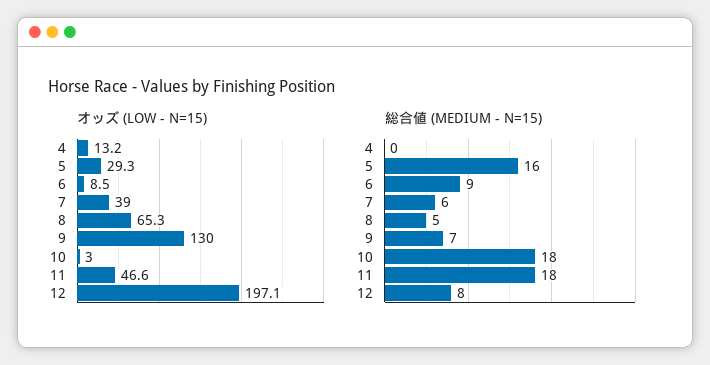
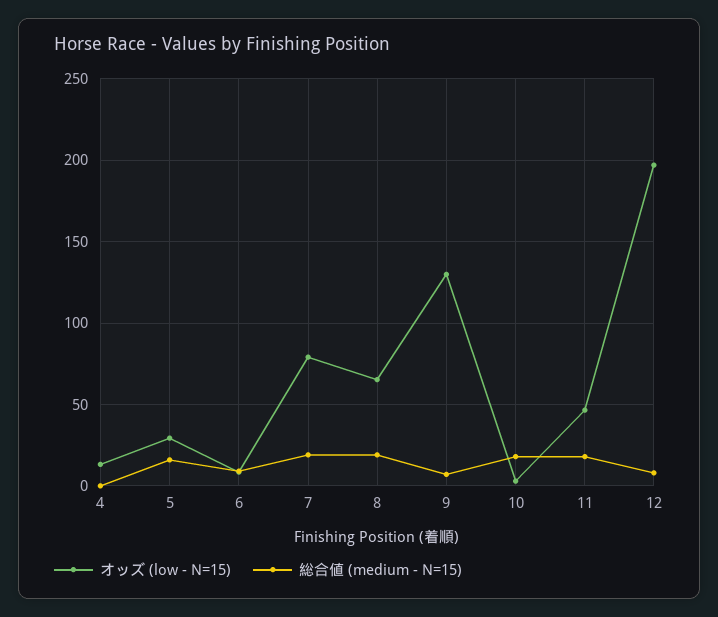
  {
    "オッズ (LOW - N=15)": {
      "4": 13.2,
      "5": 29.3,
      "6": 8.5,
-     "7": 39,
+     "7": 80,
      "8": 65.3,
      "9": 130,
      "10": 3,
      "11": 46.6,
      "12": 197.1
    },
    "総合値 (MEDIUM - N=15)": {
      "4": 0,
      "5": 16,
      "6": 9,
-     "7": 6,
+     "7": 20,
-     "8": 5,
+     "8": 20,
      "9": 7,
      "10": 18,
      "11": 18,
      "12": 8
    }
  }

